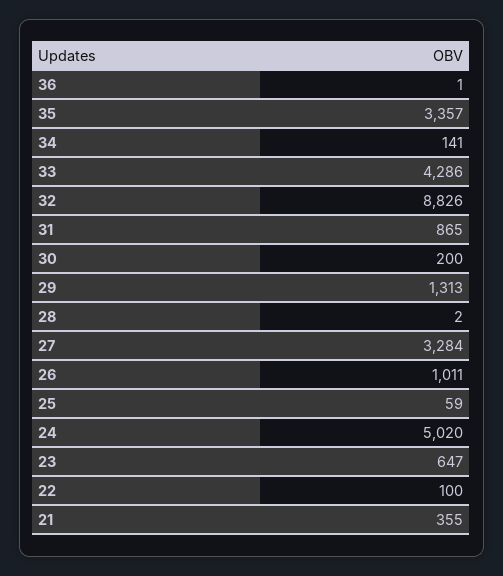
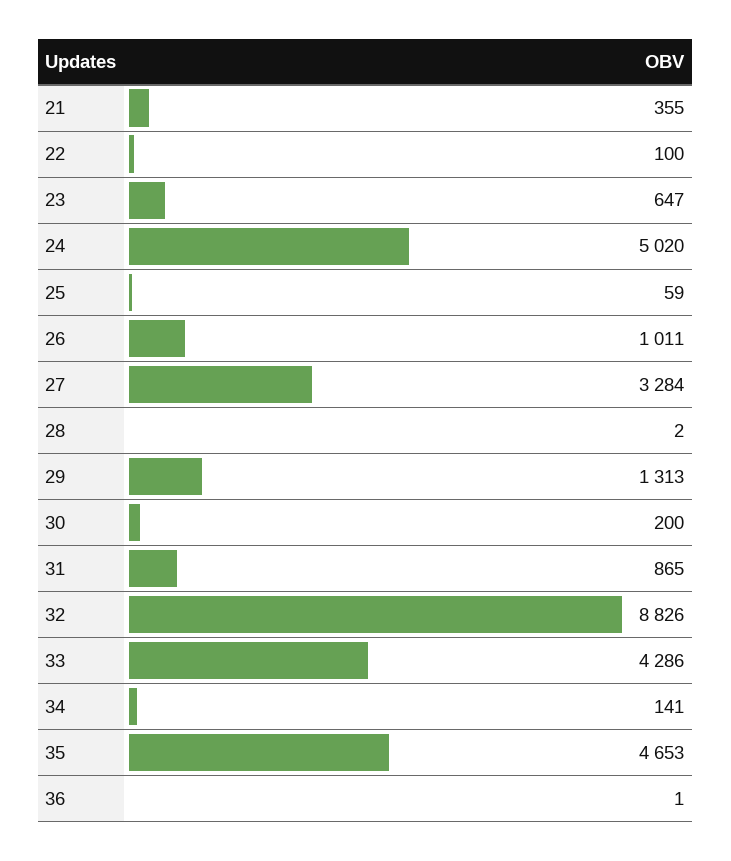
  {
    "36": 1,
-   "35": 3357,
+   "35": 4653,
    "34": 141,
    "33": 4286,
    "32": 8826,
    "31": 865,
    "30": 200,
    "29": 1313,
    "28": 2,
    "27": 3284,
    "26": 1011,
    "25": 59,
    "24": 5020,
    "23": 647,
    "22": 100,
    "21": 355
  }

